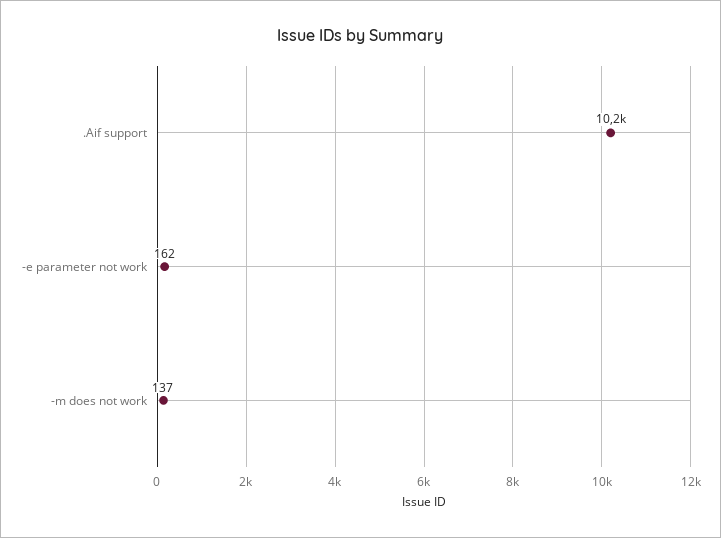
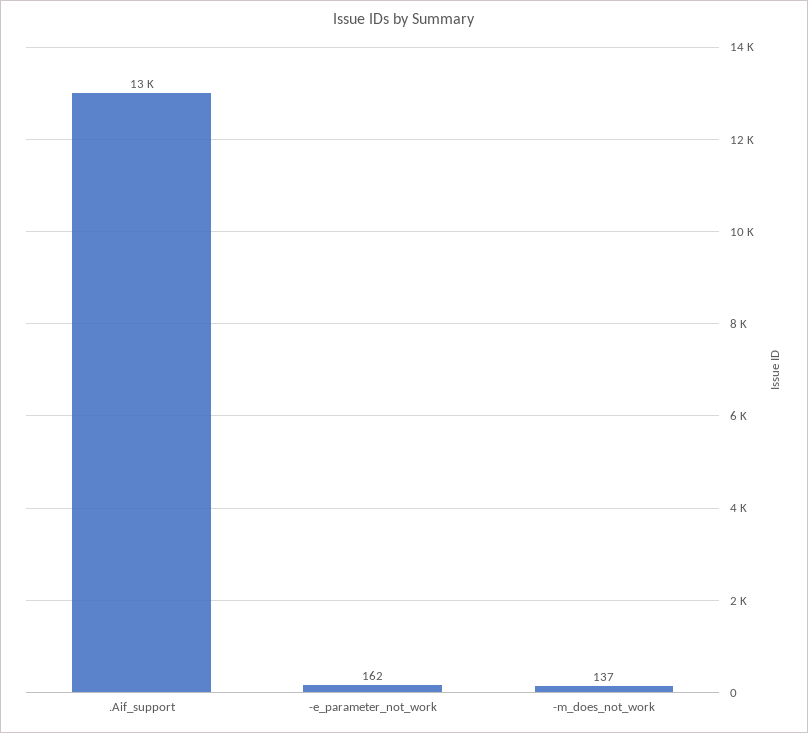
  {
-   ".Aif support": 10200,
+   ".Aif support": 13000,
    "-e parameter not work": 162,
    "-m does not work": 137
  }

